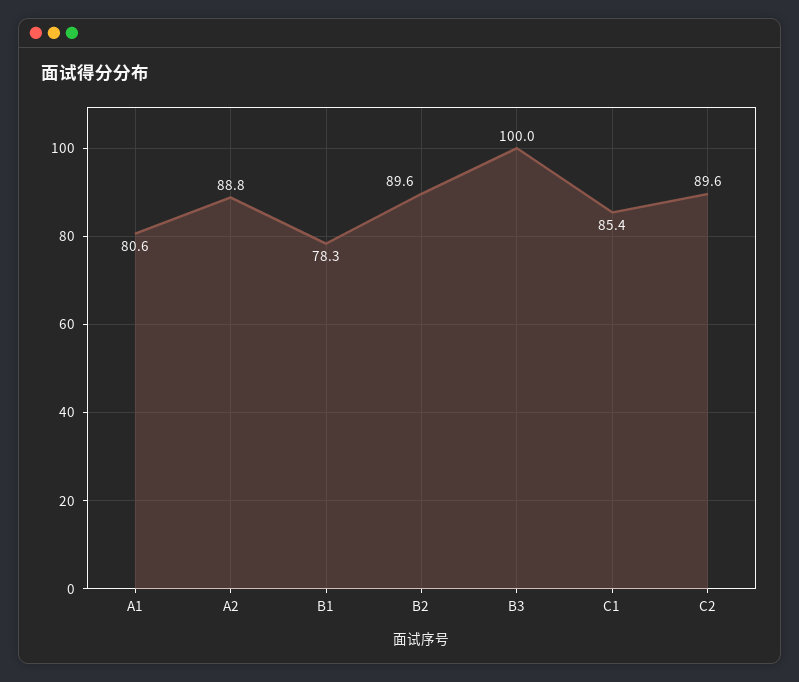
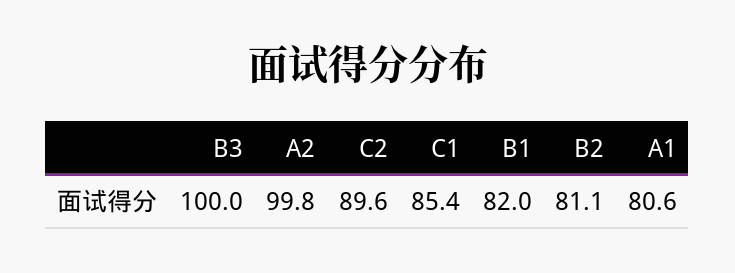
  {
    "A1": 80.6,
-   "A2": 88.8,
+   "A2": 99.8,
-   "B1": 78.3,
+   "B1": 82,
-   "B2": 89.6,
+   "B2": 81.1,
    "B3": 100,
    "C1": 85.4,
    "C2": 89.6
  }

